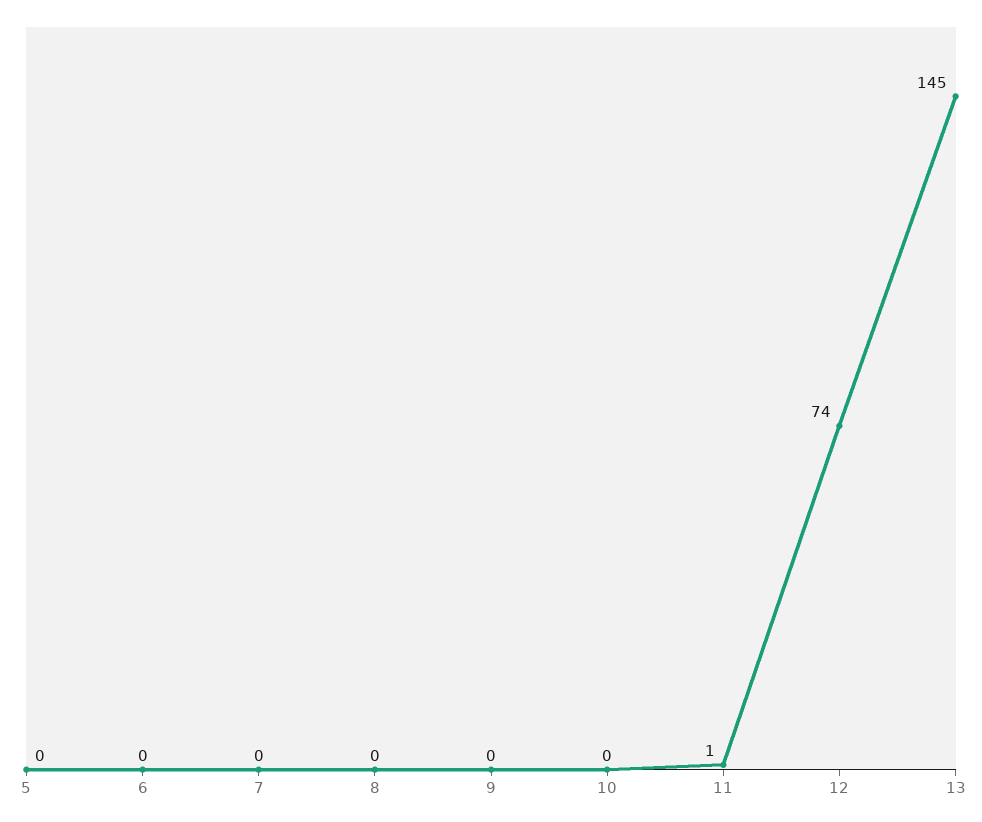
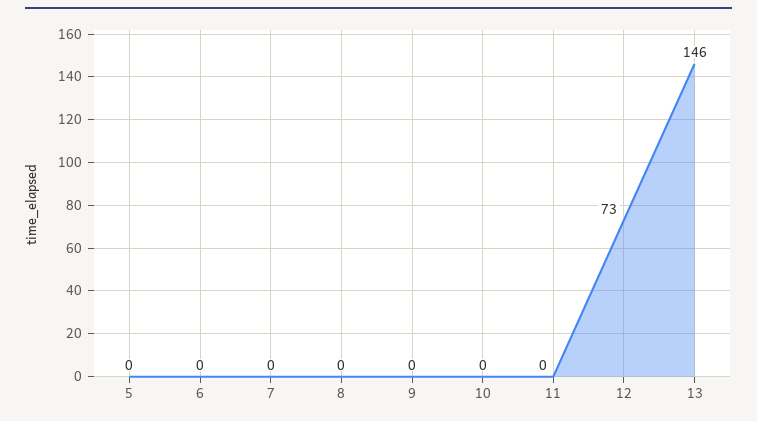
  {
    "5": 0,
    "6": 0,
    "7": 0,
    "8": 0,
    "9": 0,
    "10": 0,
-   "11": 1,
+   "11": 0,
-   "12": 74,
+   "12": 73,
-   "13": 145
+   "13": 146
  }

